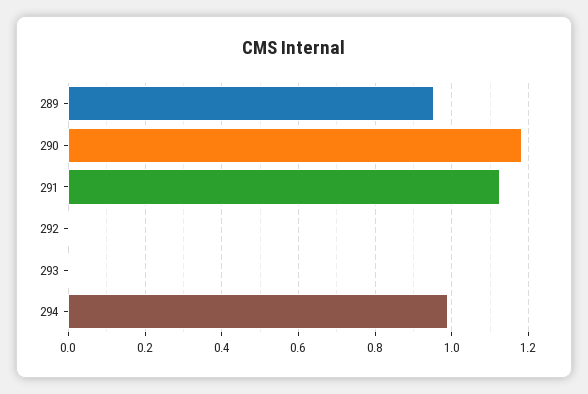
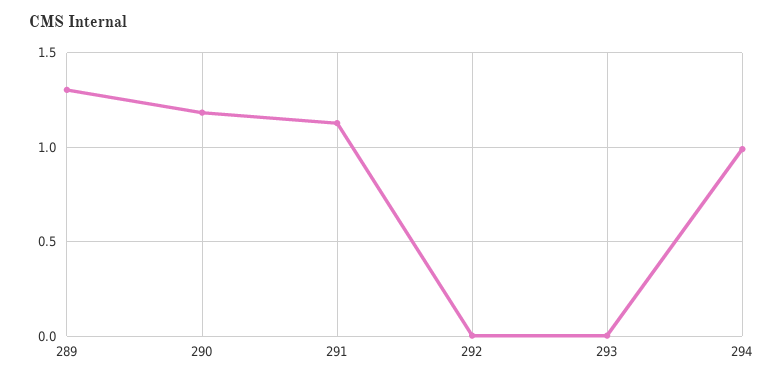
  {
-   "289": 0.96,
+   "289": 1.3,
    "290": 1.18,
    "291": 1.12,
    "292": 0,
    "293": 0,
    "294": 1
  }

